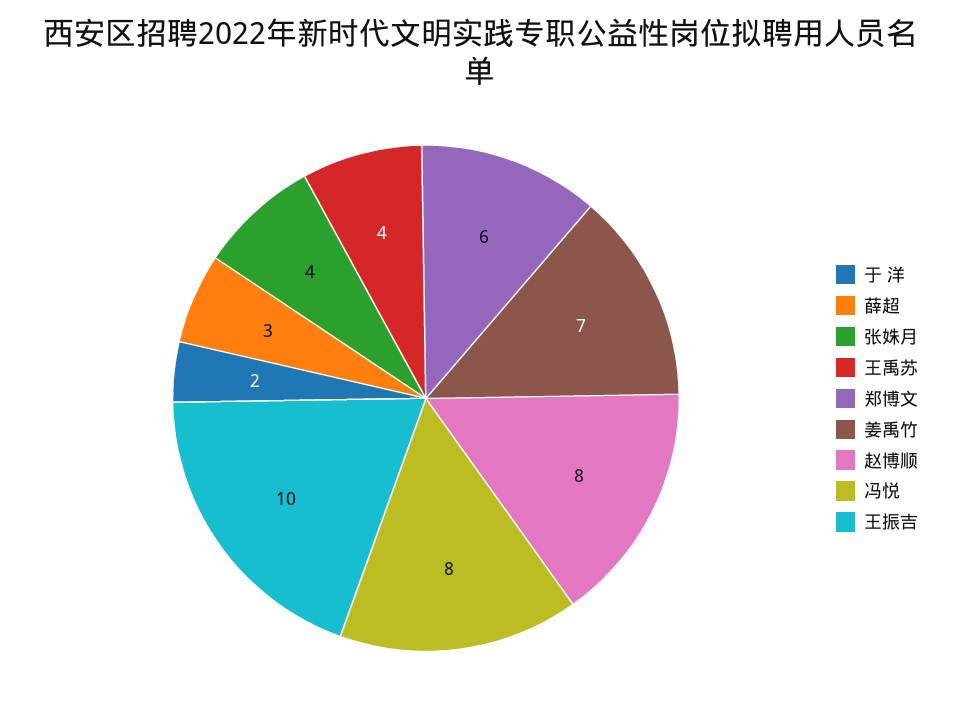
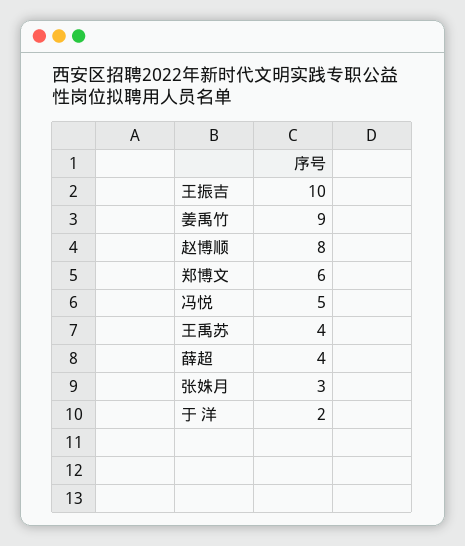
  {
    "于 洋": 2,
-   "薛超": 3,
+   "薛超": 4,
-   "张姝月": 4,
+   "张姝月": 3,
    "王禹苏": 4,
    "郑博文": 6,
-   "姜禹竹": 7,
+   "姜禹竹": 9,
    "赵博顺": 8,
-   "冯悦": 8,
+   "冯悦": 5,
    "王振吉": 10
  }

